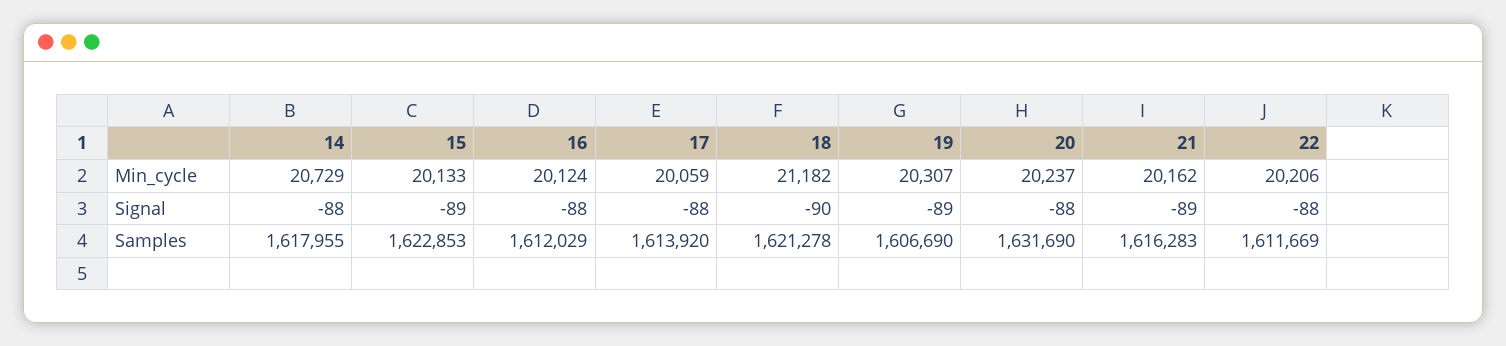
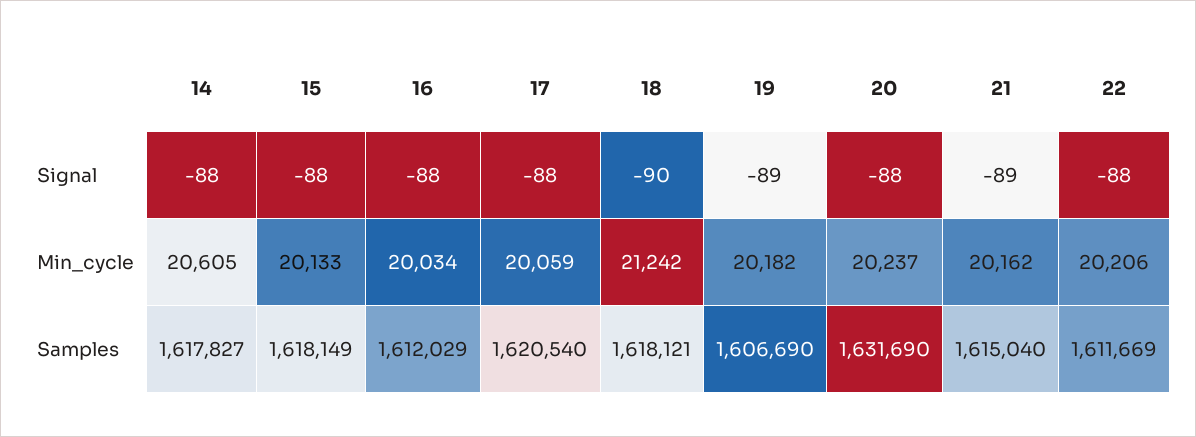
  {
    "14": {
-     "Min_cycle": 20729,
+     "Min_cycle": 20605,
      "Signal": -88,
-     "Samples": 1617955
+     "Samples": 1617827
    },
    "15": {
      "Min_cycle": 20133,
-     "Signal": -89,
+     "Signal": -88,
-     "Samples": 1622853
+     "Samples": 1618149
    },
    "16": {
-     "Min_cycle": 20124,
+     "Min_cycle": 20034,
      "Signal": -88,
      "Samples": 1612029
    },
    "17": {
      "Min_cycle": 20059,
      "Signal": -88,
-     "Samples": 1613920
+     "Samples": 1620540
    },
    "18": {
-     "Min_cycle": 21182,
+     "Min_cycle": 21242,
      "Signal": -90,
-     "Samples": 1621278
+     "Samples": 1618121
    },
    "19": {
-     "Min_cycle": 20307,
+     "Min_cycle": 20182,
      "Signal": -89,
      "Samples": 1606690
    },
    "20": {
      "Min_cycle": 20237,
      "Signal": -88,
      "Samples": 1631690
    },
    "21": {
      "Min_cycle": 20162,
      "Signal": -89,
-     "Samples": 1616283
+     "Samples": 1615040
    },
    "22": {
      "Min_cycle": 20206,
      "Signal": -88,
      "Samples": 1611669
    }
  }

